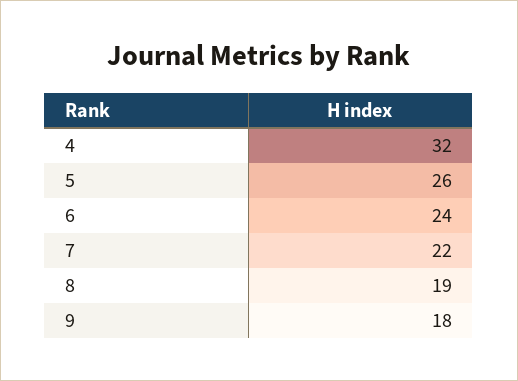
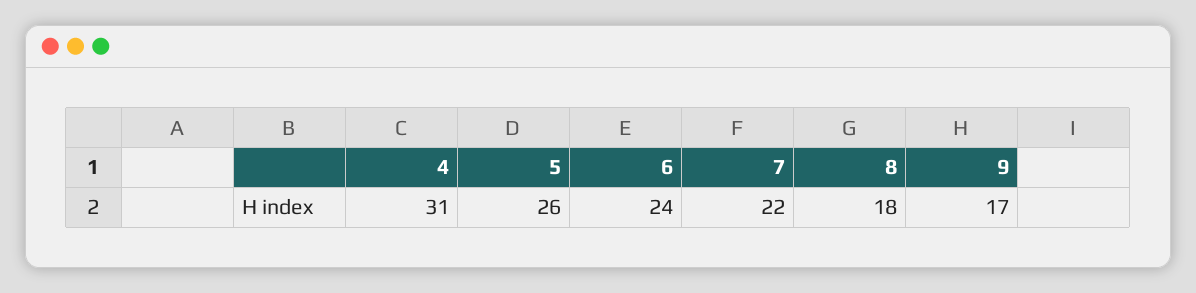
  {
-   "4": 32,
+   "4": 31,
    "5": 26,
    "6": 24,
    "7": 22,
-   "8": 19,
+   "8": 18,
-   "9": 18
+   "9": 17
  }

